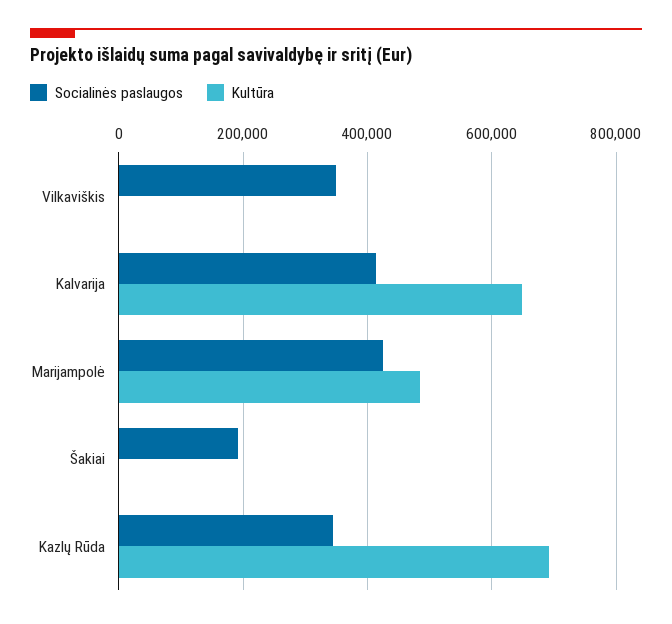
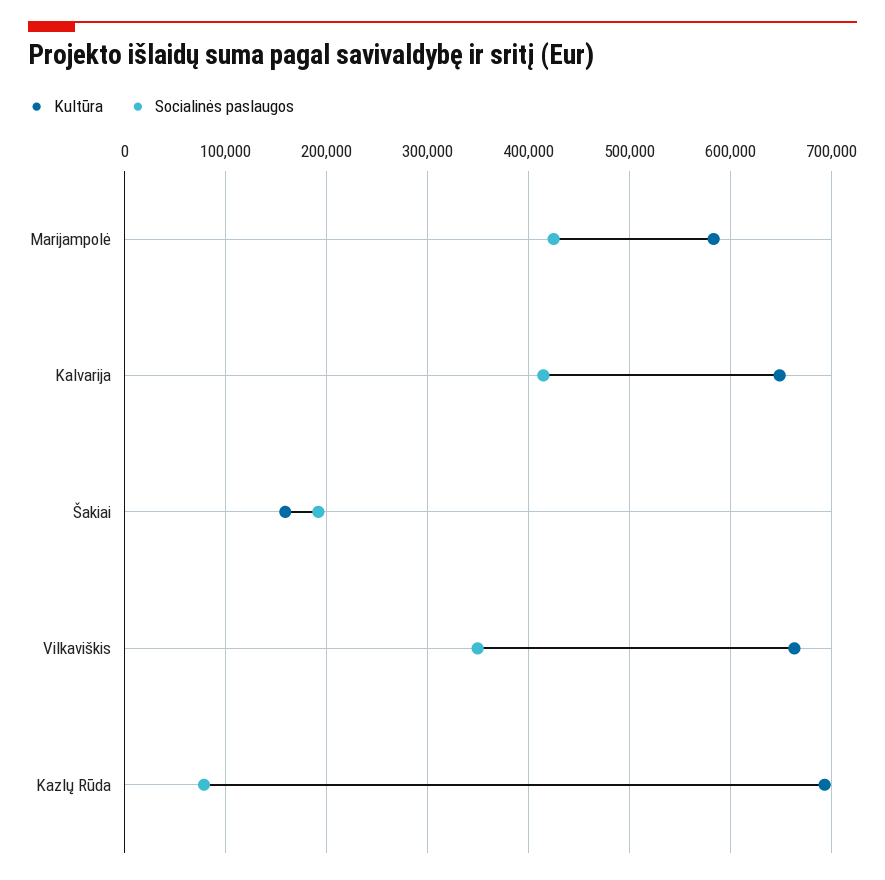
  {
    "Socialinės paslaugos": {
      "Vilkaviškis": 350000,
      "Kalvarija": 410000,
      "Marijampolė": 420000,
      "Šakiai": 190000,
-     "Kazlų Rūda": 340000
+     "Kazlų Rūda": 80000
    },
    "Kultūra": {
-     "Vilkaviškis": 0,
+     "Vilkaviškis": 660000,
      "Kalvarija": 650000,
-     "Marijampolė": 480000,
+     "Marijampolė": 580000,
-     "Šakiai": 0,
+     "Šakiai": 160000,
      "Kazlų Rūda": 690000
    }
  }

